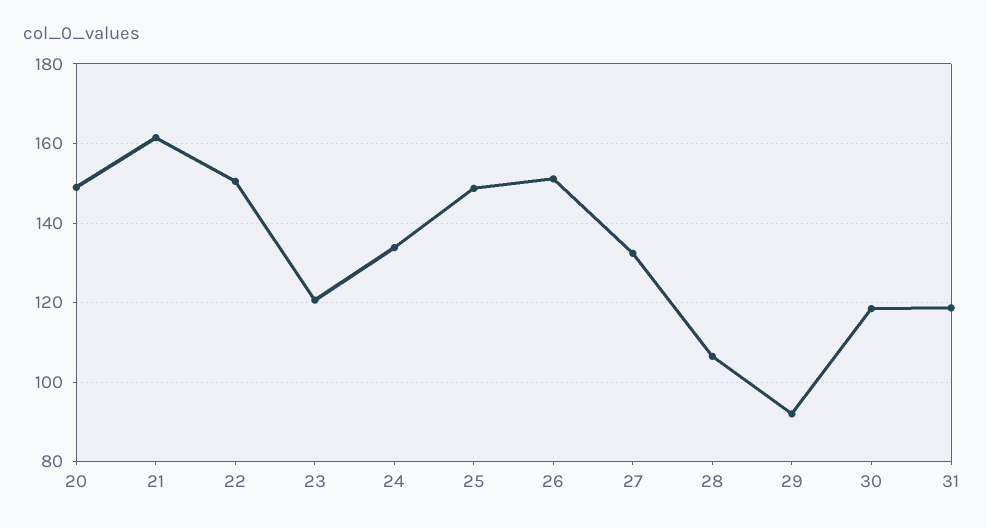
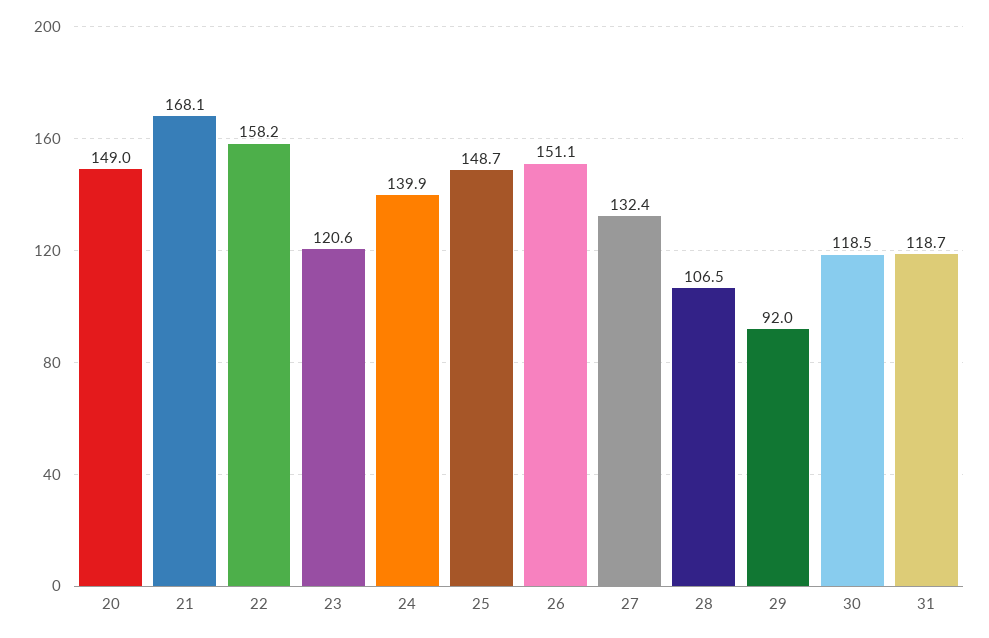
  {
    "20": 149,
-   "21": 162,
+   "21": 168.1,
-   "22": 150,
+   "22": 158.2,
    "23": 120.6,
-   "24": 134,
+   "24": 139.9,
    "25": 148.7,
    "26": 151.1,
    "27": 132.4,
    "28": 106.5,
    "29": 92,
    "30": 118.5,
    "31": 118.7
  }

